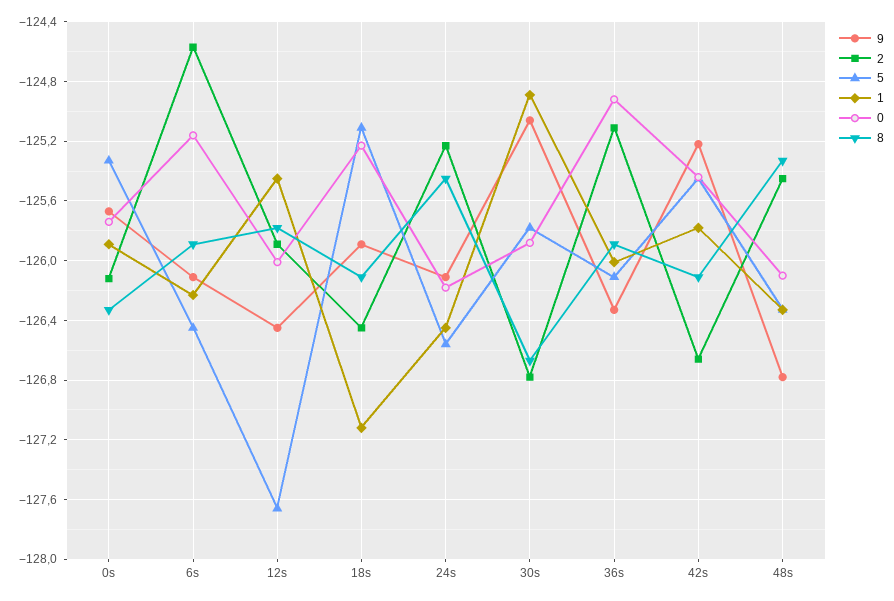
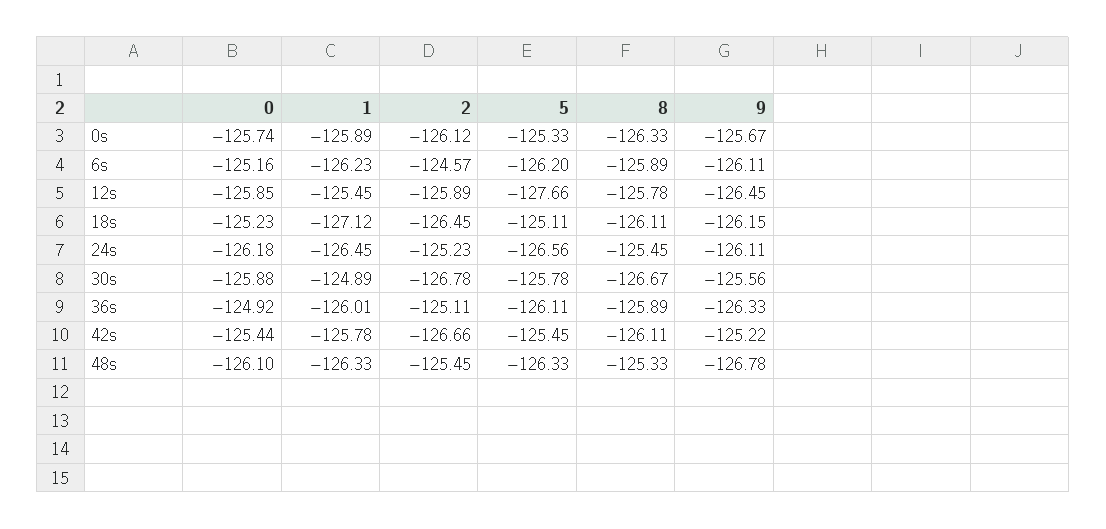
  {
    "9": {
      "0s": -125.67,
      "6s": -126.11,
      "12s": -126.45,
-     "18s": -125.9,
+     "18s": -126.15,
      "24s": -126.11,
-     "30s": -125.05,
+     "30s": -125.56,
      "36s": -126.33,
      "42s": -125.22,
      "48s": -126.78
    },
    "2": {
      "0s": -126.12,
      "6s": -124.57,
      "12s": -125.89,
      "18s": -126.45,
      "24s": -125.23,
      "30s": -126.78,
      "36s": -125.11,
      "42s": -126.66,
      "48s": -125.45
    },
    "5": {
      "0s": -125.33,
-     "6s": -126.45,
+     "6s": -126.2,
      "12s": -127.66,
      "18s": -125.11,
      "24s": -126.56,
      "30s": -125.78,
      "36s": -126.11,
      "42s": -125.45,
      "48s": -126.33
    },
    "1": {
      "0s": -125.89,
      "6s": -126.23,
      "12s": -125.45,
      "18s": -127.12,
      "24s": -126.45,
      "30s": -124.89,
      "36s": -126.01,
      "42s": -125.78,
      "48s": -126.33
    },
    "0": {
      "0s": -125.74,
      "6s": -125.16,
-     "12s": -126,
+     "12s": -125.85,
      "18s": -125.23,
      "24s": -126.18,
      "30s": -125.88,
      "36s": -124.92,
      "42s": -125.44,
      "48s": -126.1
    },
    "8": {
      "0s": -126.33,
      "6s": -125.89,
      "12s": -125.78,
      "18s": -126.11,
      "24s": -125.45,
      "30s": -126.67,
      "36s": -125.89,
      "42s": -126.11,
      "48s": -125.33
    }
  }

